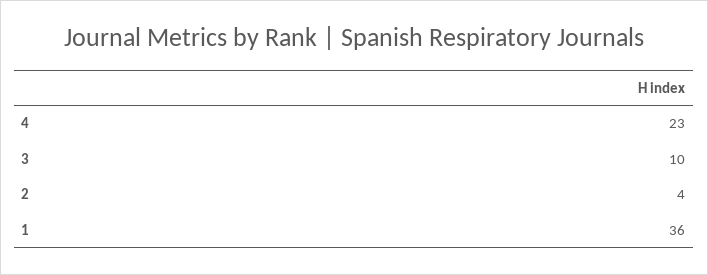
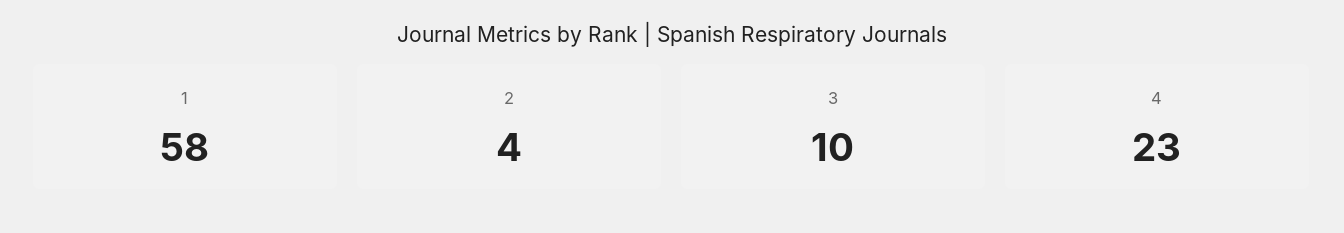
  {
    "4": 23,
    "3": 10,
    "2": 4,
-   "1": 36
+   "1": 58
  }

